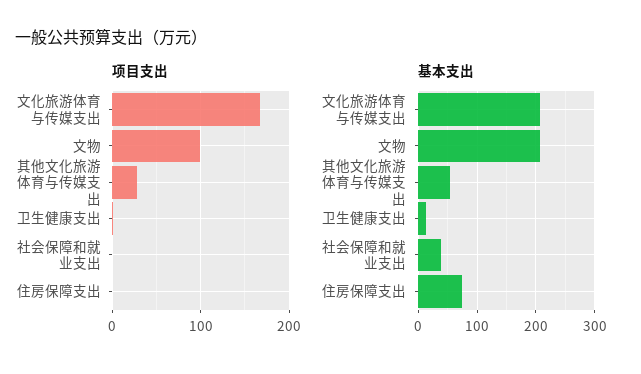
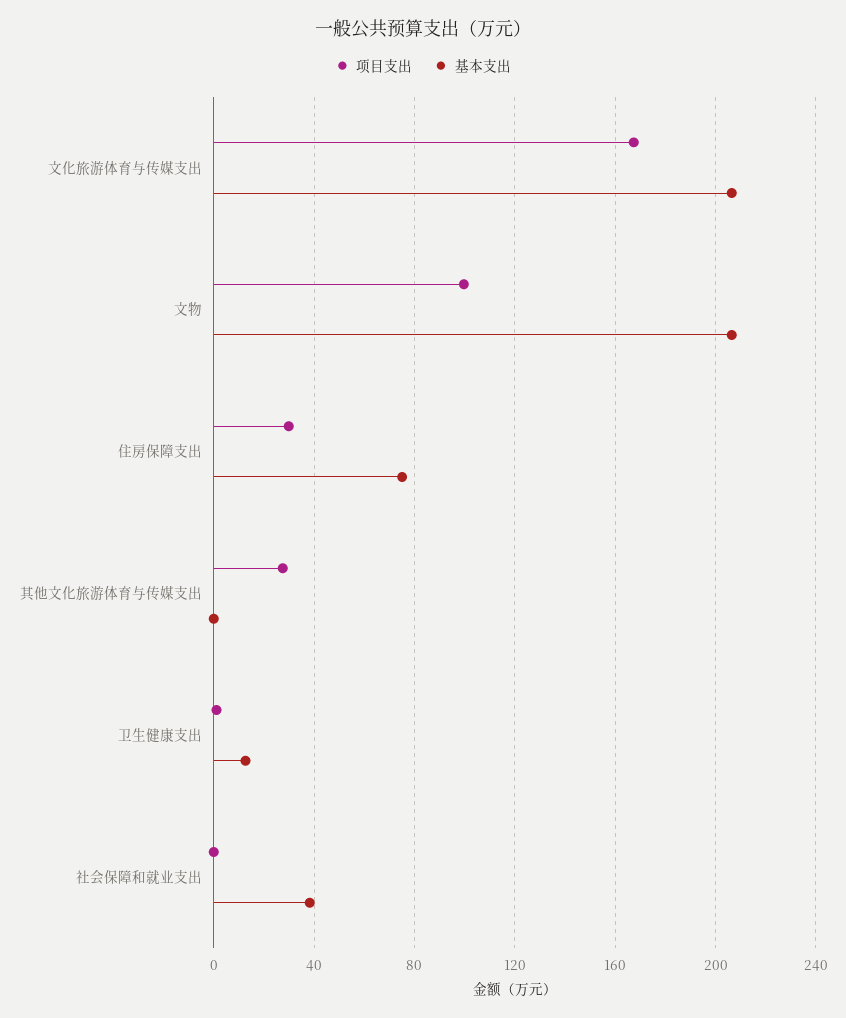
  {
    "项目支出": {
      "文化旅游体育与传媒支出": 165,
      "文物": 100,
      "其他文化旅游体育与传媒支出": 30,
      "卫生健康支出": 0,
      "社会保障和就业支出": 0,
-     "住房保障支出": 0
+     "住房保障支出": 30
    },
    "基本支出": {
      "文化旅游体育与传媒支出": 205,
      "文物": 205,
-     "其他文化旅游体育与传媒支出": 60,
+     "其他文化旅游体育与传媒支出": 0,
      "卫生健康支出": 15,
      "社会保障和就业支出": 40,
      "住房保障支出": 75
    }
  }

